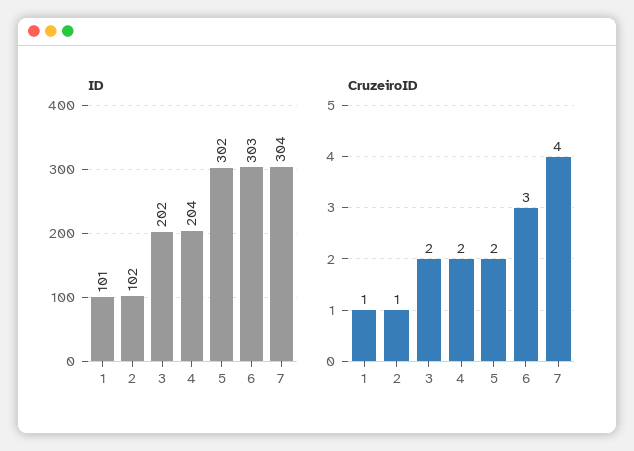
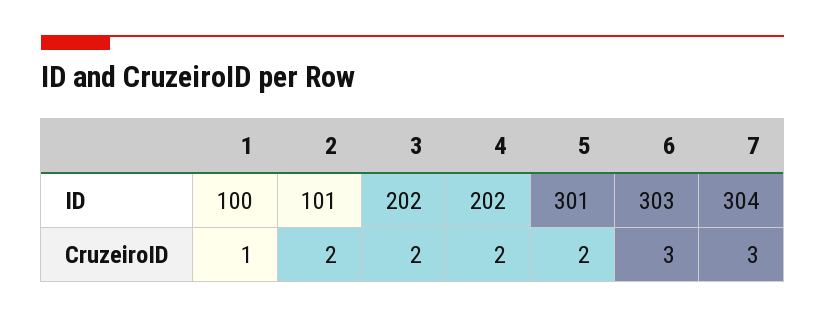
  {
    "ID": {
-     "1": 101,
+     "1": 100,
-     "2": 102,
+     "2": 101,
      "3": 202,
-     "4": 204,
+     "4": 202,
-     "5": 302,
+     "5": 301,
      "6": 303,
      "7": 304
    },
    "CruzeiroID": {
      "1": 1,
-     "2": 1,
+     "2": 2,
      "3": 2,
      "4": 2,
      "5": 2,
      "6": 3,
-     "7": 4
+     "7": 3
    }
  }

